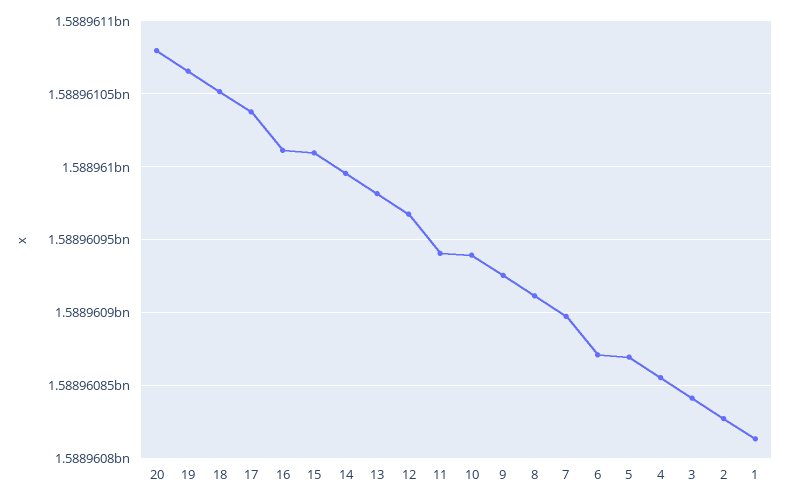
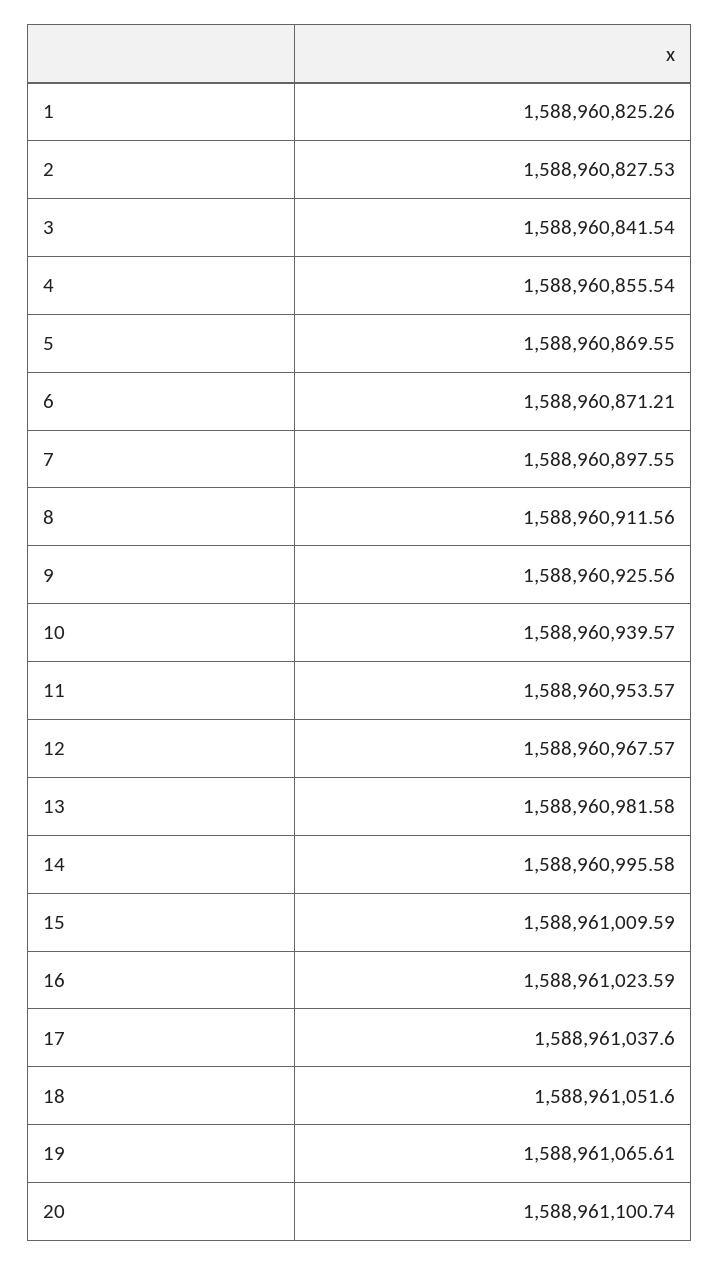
  {
-   "20": 1588961080,
+   "20": 1588961100.74,
    "19": 1588961065.61,
    "18": 1588961051.6,
    "17": 1588961037.6,
-   "16": 1588961010,
+   "16": 1588961023.59,
    "15": 1588961009.59,
    "14": 1588960995.58,
    "13": 1588960981.58,
    "12": 1588960967.57,
-   "11": 1588960940,
+   "11": 1588960953.57,
    "10": 1588960939.57,
    "9": 1588960925.56,
    "8": 1588960911.56,
    "7": 1588960897.55,
    "6": 1588960871.21,
    "5": 1588960869.55,
    "4": 1588960855.54,
    "3": 1588960841.54,
    "2": 1588960827.53,
-   "1": 1588960815
+   "1": 1588960825.26
  }

